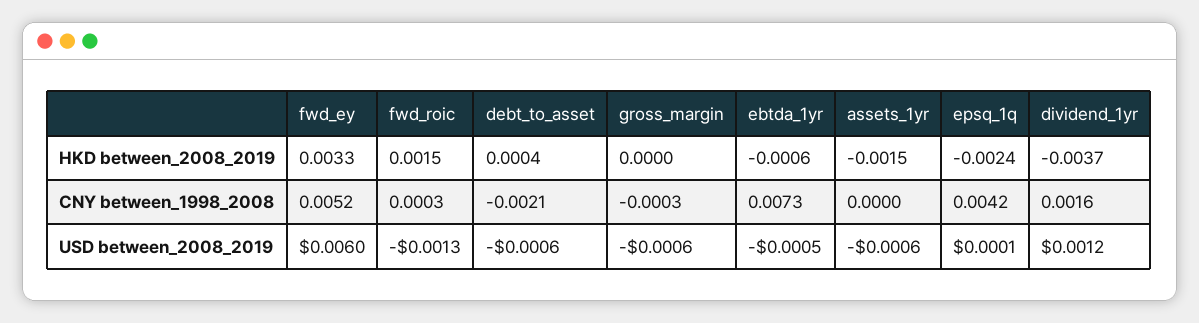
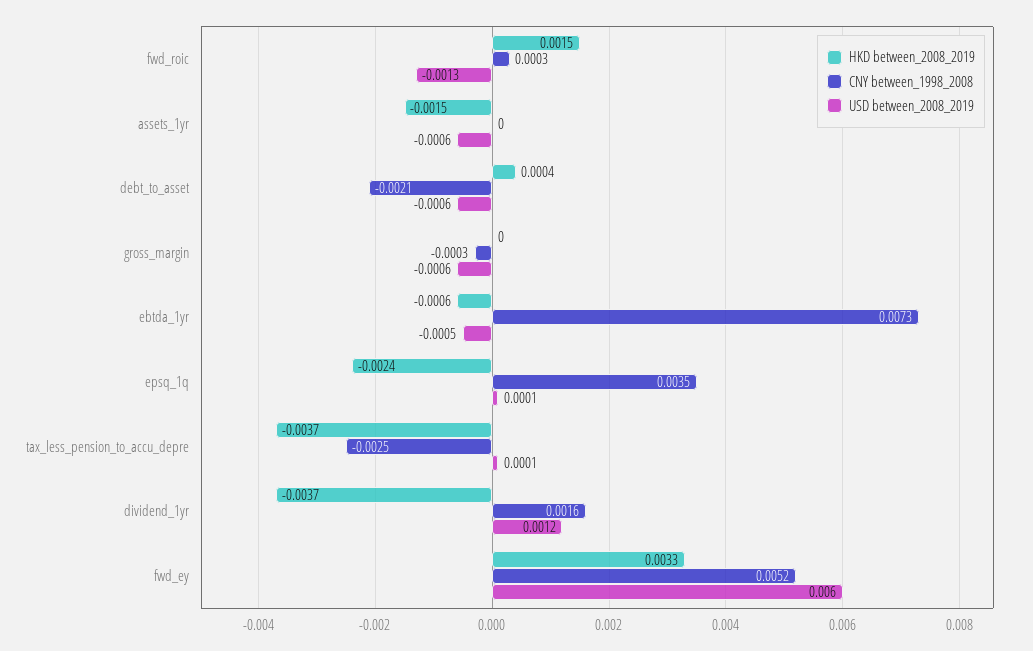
  {
    "HKD between_2008_2019": {
      "fwd_ey": 0.0033,
      "fwd_roic": 0.0015,
      "debt_to_asset": 0.0004,
      "gross_margin": 0,
      "ebtda_1yr": -0.0006,
      "assets_1yr": -0.0015,
      "epsq_1q": -0.0024,
-     "dividend_1yr": -0.0037
+     "dividend_1yr": -0.0037,
+     "tax_less_pension_to_accu_depre": -0.0037
    },
    "CNY between_1998_2008": {
      "fwd_ey": 0.0052,
      "fwd_roic": 0.0003,
      "debt_to_asset": -0.0021,
      "gross_margin": -0.0003,
      "ebtda_1yr": 0.0073,
      "assets_1yr": 0,
-     "epsq_1q": 0.0042,
+     "epsq_1q": 0.0035,
-     "dividend_1yr": 0.0016
+     "dividend_1yr": 0.0016,
+     "tax_less_pension_to_accu_depre": -0.0025
    },
    "USD between_2008_2019": {
      "fwd_ey": 0.006,
      "fwd_roic": -0.0013,
      "debt_to_asset": -0.0006,
      "gross_margin": -0.0006,
      "ebtda_1yr": -0.0005,
      "assets_1yr": -0.0006,
      "epsq_1q": 0.0001,
-     "dividend_1yr": 0.0012
+     "dividend_1yr": 0.0012,
+     "tax_less_pension_to_accu_depre": 0.0001
    }
  }

